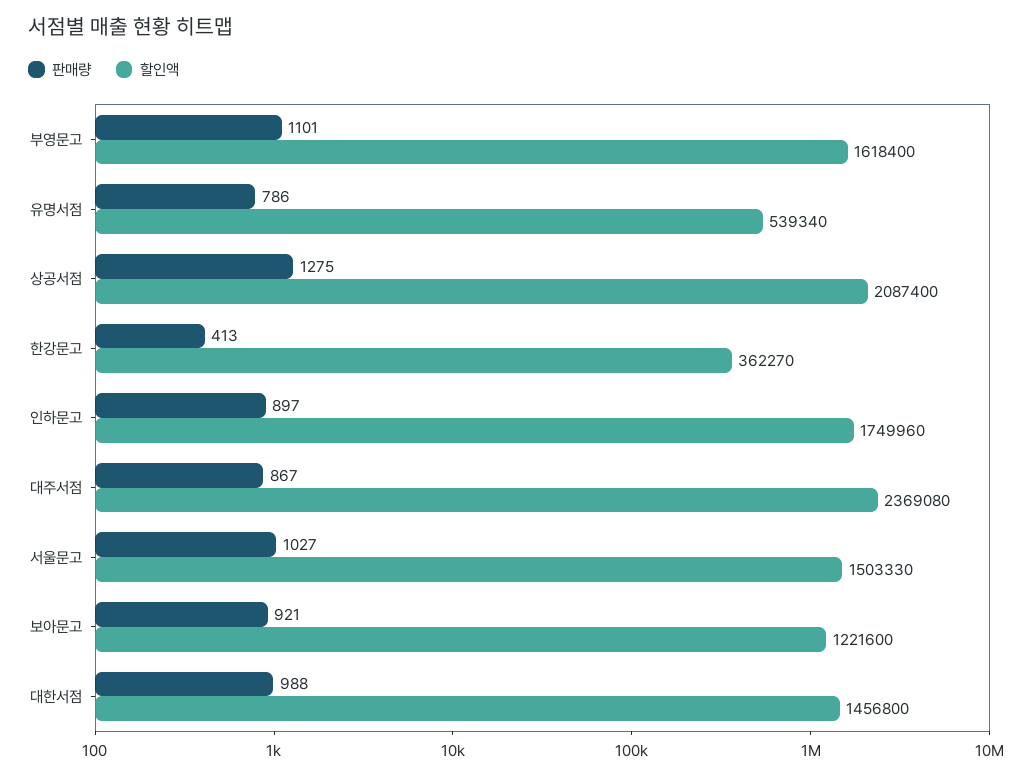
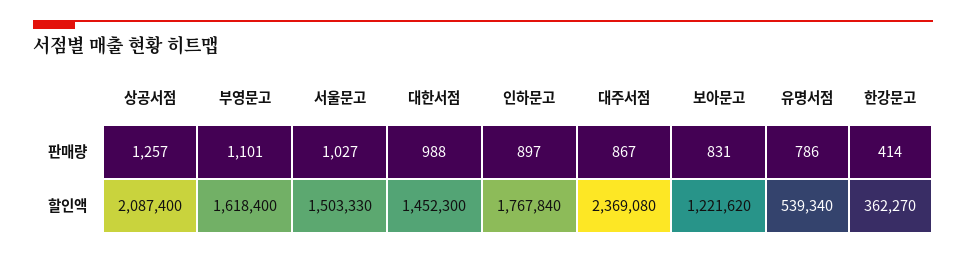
  {
    "판매량": {
      "부영문고": 1101,
      "유명서점": 786,
-     "상공서점": 1275,
+     "상공서점": 1257,
-     "한강문고": 413,
+     "한강문고": 414,
      "인하문고": 897,
      "대주서점": 867,
      "서울문고": 1027,
-     "보아문고": 921,
+     "보아문고": 831,
      "대한서점": 988
    },
    "할인액": {
      "부영문고": 1618400,
      "유명서점": 539340,
      "상공서점": 2087400,
      "한강문고": 362270,
-     "인하문고": 1749960,
+     "인하문고": 1767840,
      "대주서점": 2369080,
      "서울문고": 1503330,
-     "보아문고": 1221600,
+     "보아문고": 1221620,
-     "대한서점": 1456800
+     "대한서점": 1452300
    }
  }

